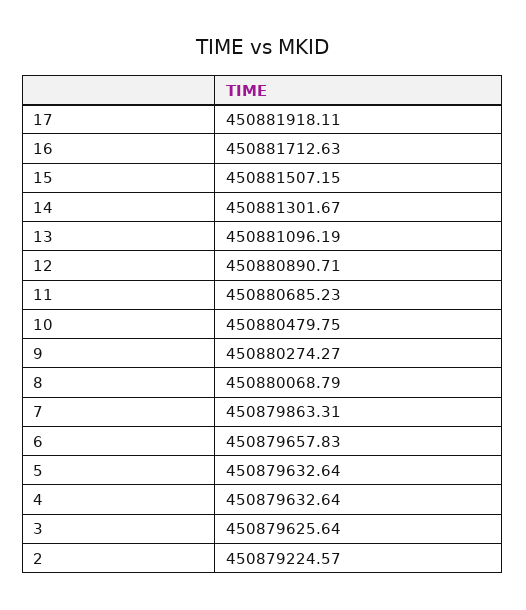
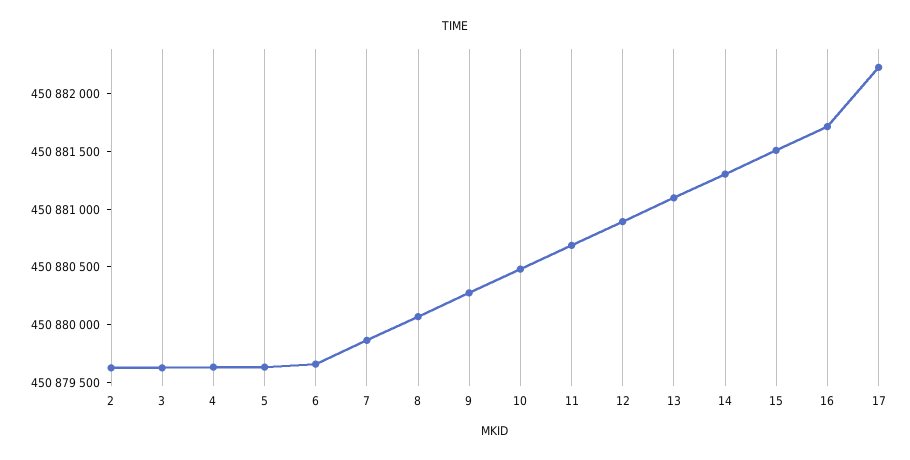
  {
-   "17": 450881918.11,
+   "17": 450882200,
    "16": 450881712.63,
    "15": 450881507.15,
    "14": 450881301.67,
    "13": 450881096.19,
    "12": 450880890.71,
    "11": 450880685.23,
    "10": 450880479.75,
    "9": 450880274.27,
    "8": 450880068.79,
    "7": 450879863.31,
    "6": 450879657.83,
    "5": 450879632.64,
    "4": 450879632.64,
    "3": 450879625.64,
-   "2": 450879224.57
+   "2": 450879600
  }

